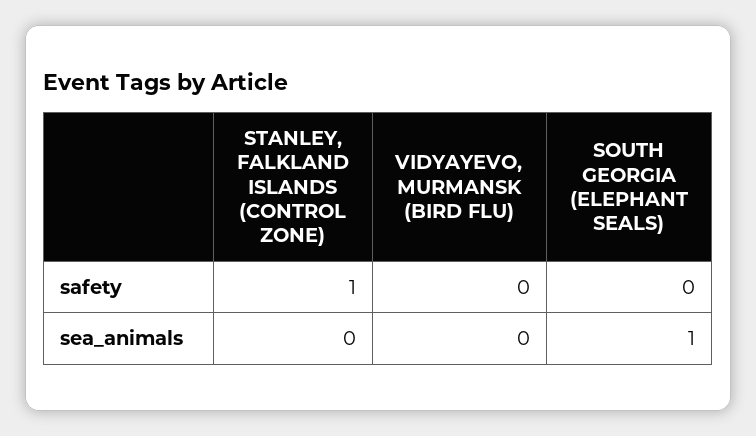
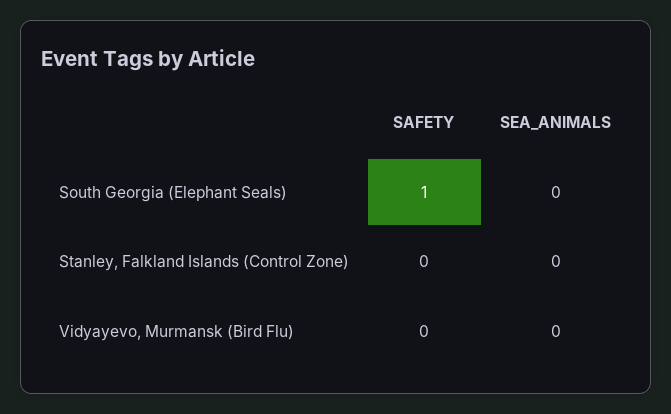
  {
    "STANLEY, FALKLAND ISLANDS (CONTROL ZONE)": {
-     "safety": 1,
+     "safety": 0,
      "sea_animals": 0
    },
    "VIDYAYEVO, MURMANSK (BIRD FLU)": {
      "safety": 0,
      "sea_animals": 0
    },
    "SOUTH GEORGIA (ELEPHANT SEALS)": {
-     "safety": 0,
+     "safety": 1,
-     "sea_animals": 1
+     "sea_animals": 0
    }
  }

